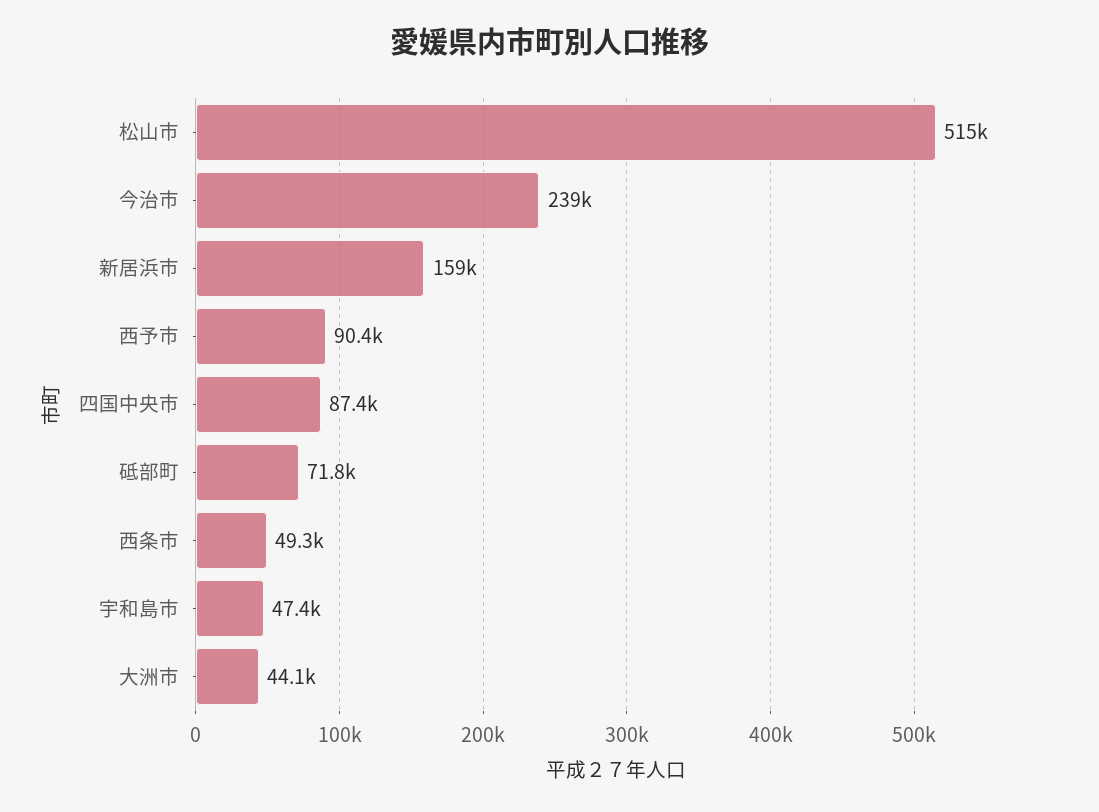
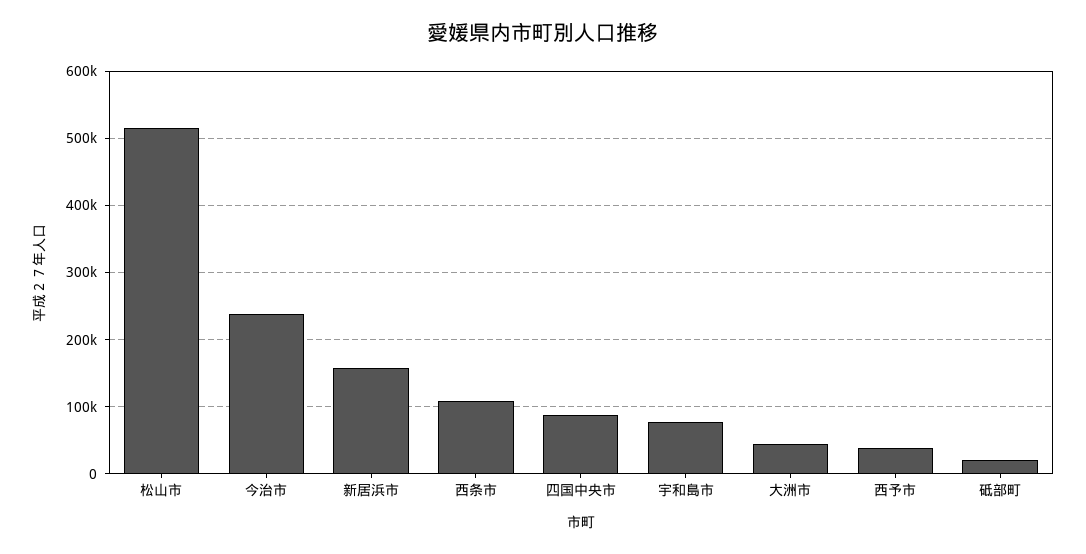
  {
    "松山市": 515000,
    "今治市": 239000,
    "新居浜市": 159000,
-   "西予市": 90400,
+   "西予市": 40000,
    "四国中央市": 87400,
-   "砥部町": 71800,
+   "砥部町": 20000,
-   "西条市": 49300,
+   "西条市": 110000,
-   "宇和島市": 47400,
+   "宇和島市": 80000,
    "大洲市": 44100
  }

